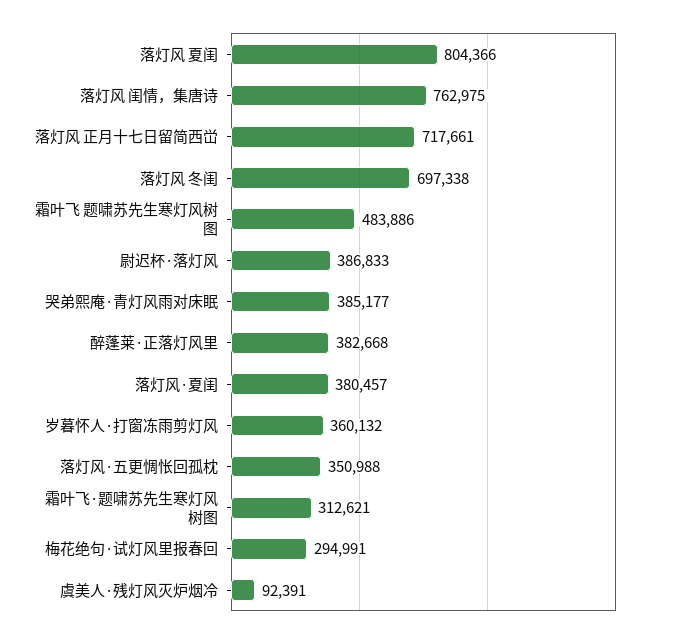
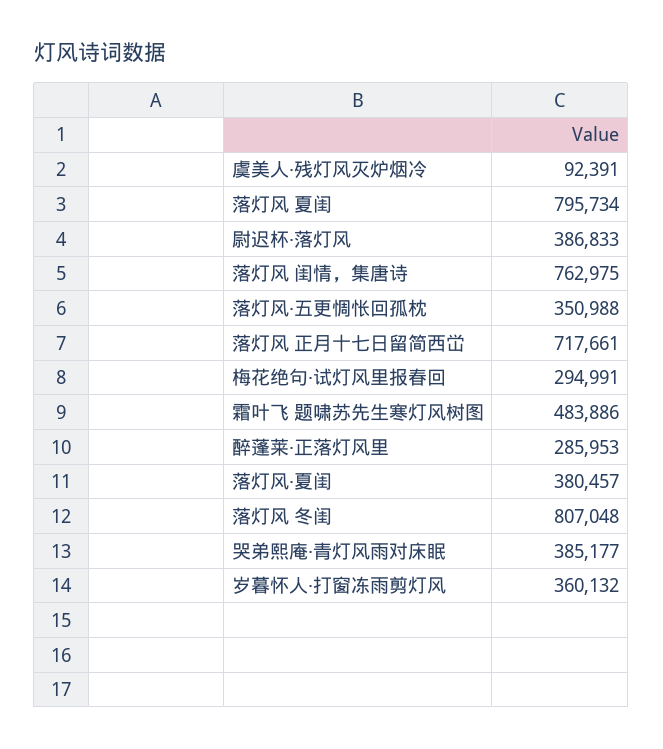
  {
-   "落灯风 夏闺": 804366,
+   "落灯风 夏闺": 795734,
    "落灯风 闺情，集唐诗": 762975,
    "落灯风 正月十七日留简西峃": 717661,
-   "落灯风 冬闺": 697338,
+   "落灯风 冬闺": 807048,
    "霜叶飞 题啸苏先生寒灯风树图": 483886,
    "尉迟杯·落灯风": 386833,
    "哭弟熙庵·青灯风雨对床眠": 385177,
-   "醉蓬莱·正落灯风里": 382668,
+   "醉蓬莱·正落灯风里": 285953,
    "落灯风·夏闺": 380457,
    "岁暮怀人·打窗冻雨剪灯风": 360132,
    "落灯风·五更惆怅回孤枕": 350988,
-   "霜叶飞·题啸苏先生寒灯风树图": 312621,
    "梅花绝句·试灯风里报春回": 294991,
    "虞美人·残灯风灭炉烟冷": 92391
  }

